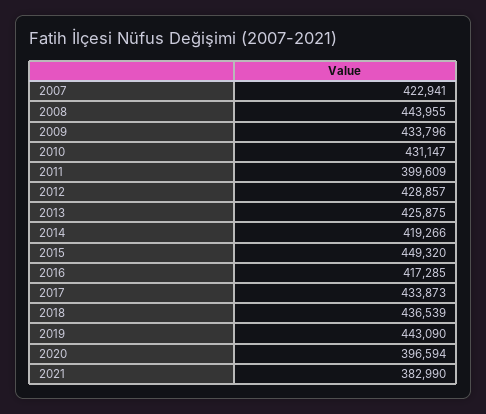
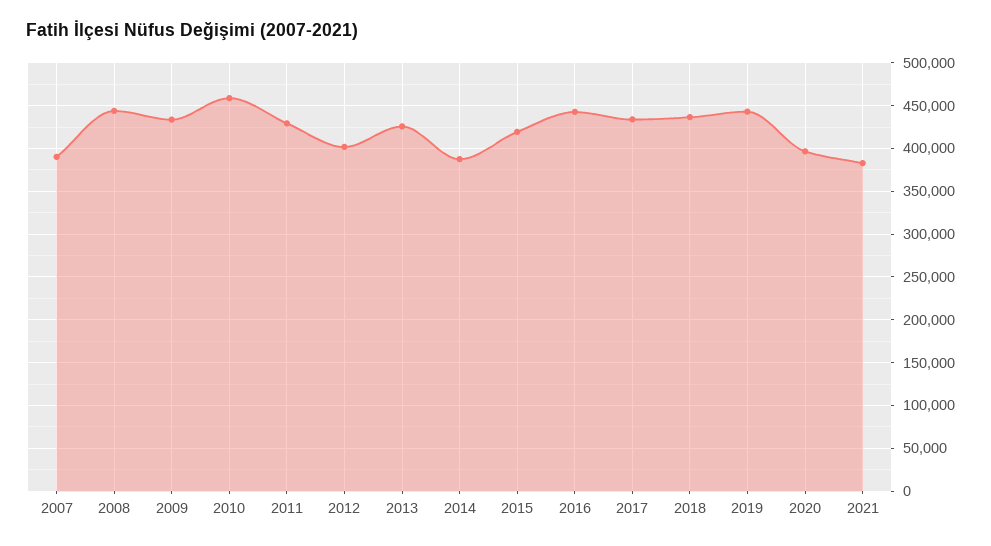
  {
-   "2007": 422941,
+   "2007": 390000,
    "2008": 443955,
    "2009": 433796,
-   "2010": 431147,
+   "2010": 460000,
-   "2011": 399609,
+   "2011": 430000,
-   "2012": 428857,
+   "2012": 400000,
    "2013": 425875,
-   "2014": 419266,
+   "2014": 390000,
-   "2015": 449320,
+   "2015": 420000,
-   "2016": 417285,
+   "2016": 440000,
    "2017": 433873,
    "2018": 436539,
    "2019": 443090,
    "2020": 396594,
    "2021": 382990
  }

